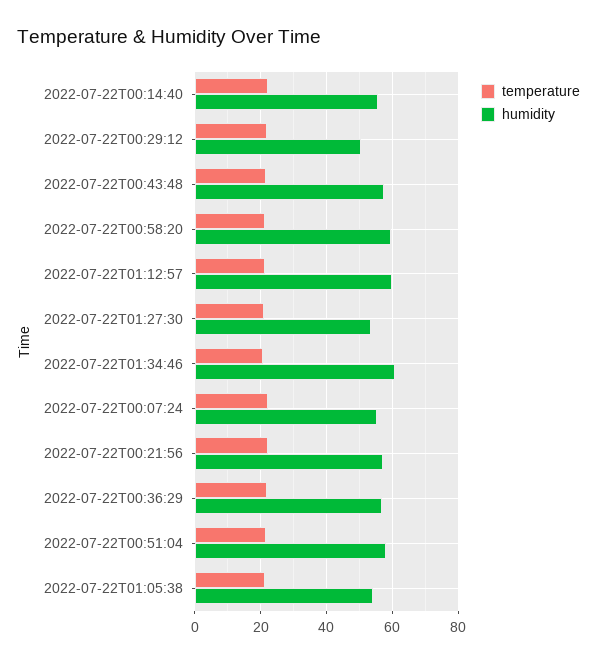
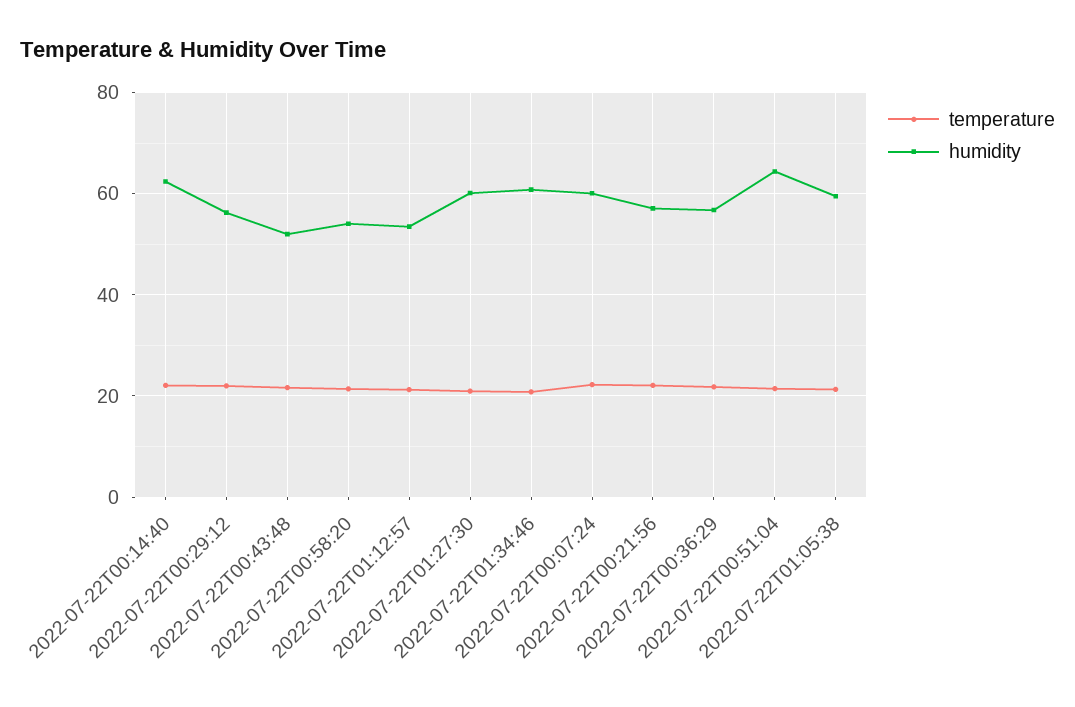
  {
    "temperature": {
      "2022-07-22T00:14:40": 22,
      "2022-07-22T00:29:12": 22,
      "2022-07-22T00:43:48": 22,
      "2022-07-22T00:58:20": 22,
      "2022-07-22T01:12:57": 22,
      "2022-07-22T01:27:30": 20,
      "2022-07-22T01:34:46": 20,
      "2022-07-22T00:07:24": 22,
      "2022-07-22T00:21:56": 22,
      "2022-07-22T00:36:29": 22,
      "2022-07-22T00:51:04": 22,
      "2022-07-22T01:05:38": 22
    },
    "humidity": {
-     "2022-07-22T00:14:40": 56,
+     "2022-07-22T00:14:40": 62,
-     "2022-07-22T00:29:12": 50,
+     "2022-07-22T00:29:12": 56,
-     "2022-07-22T00:43:48": 58,
+     "2022-07-22T00:43:48": 52,
-     "2022-07-22T00:58:20": 60,
+     "2022-07-22T00:58:20": 54,
-     "2022-07-22T01:12:57": 60,
+     "2022-07-22T01:12:57": 54,
-     "2022-07-22T01:27:30": 54,
+     "2022-07-22T01:27:30": 60,
      "2022-07-22T01:34:46": 60,
-     "2022-07-22T00:07:24": 56,
+     "2022-07-22T00:07:24": 60,
      "2022-07-22T00:21:56": 58,
      "2022-07-22T00:36:29": 56,
-     "2022-07-22T00:51:04": 58,
+     "2022-07-22T00:51:04": 64,
-     "2022-07-22T01:05:38": 54
+     "2022-07-22T01:05:38": 60
    }
  }

